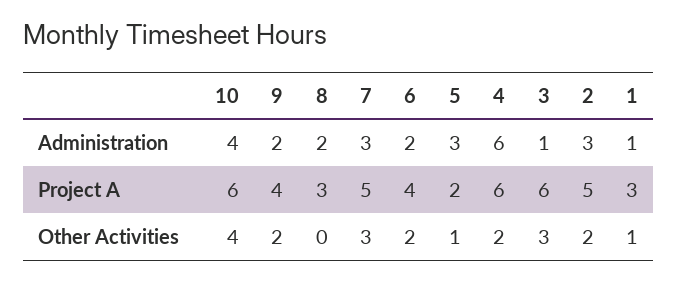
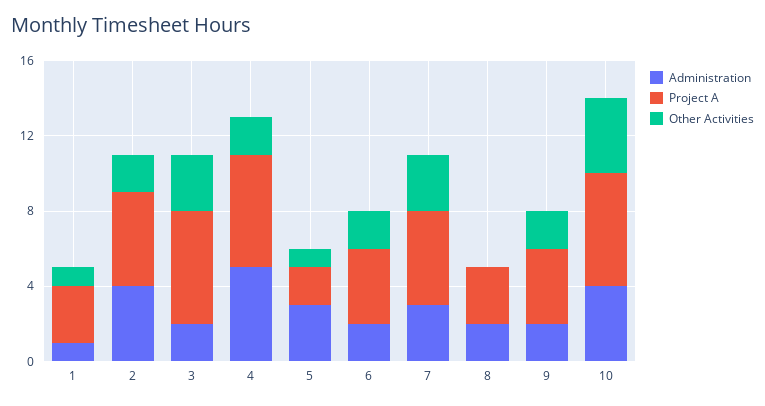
  {
    "Administration": {
      "10": 4,
      "9": 2,
      "8": 2,
      "7": 3,
      "6": 2,
      "5": 3,
-     "4": 6,
+     "4": 5,
-     "3": 1,
+     "3": 2,
-     "2": 3,
+     "2": 4,
      "1": 1
    },
    "Project A": {
      "10": 6,
      "9": 4,
      "8": 3,
      "7": 5,
      "6": 4,
      "5": 2,
      "4": 6,
      "3": 6,
      "2": 5,
      "1": 3
    },
    "Other Activities": {
      "10": 4,
      "9": 2,
      "8": 0,
      "7": 3,
      "6": 2,
      "5": 1,
      "4": 2,
      "3": 3,
      "2": 2,
      "1": 1
    }
  }

